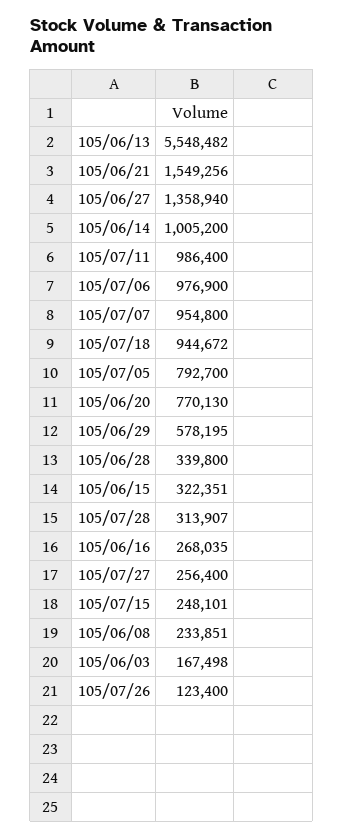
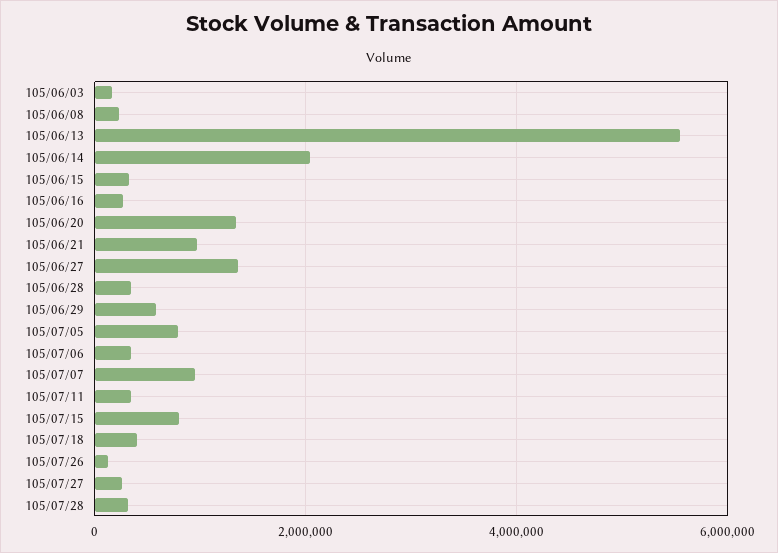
  {
    "105/06/13": 5548482,
-   "105/06/21": 1549256,
+   "105/06/21": 1000000,
    "105/06/27": 1358940,
-   "105/06/14": 1005200,
+   "105/06/14": 2000000,
-   "105/07/11": 986400,
+   "105/07/11": 400000,
-   "105/07/06": 976900,
+   "105/07/06": 400000,
    "105/07/07": 954800,
-   "105/07/18": 944672,
+   "105/07/18": 400000,
    "105/07/05": 792700,
-   "105/06/20": 770130,
+   "105/06/20": 1400000,
    "105/06/29": 578195,
    "105/06/28": 339800,
    "105/06/15": 322351,
    "105/07/28": 313907,
    "105/06/16": 268035,
    "105/07/27": 256400,
-   "105/07/15": 248101,
+   "105/07/15": 800000,
    "105/06/08": 233851,
    "105/06/03": 167498,
    "105/07/26": 123400
  }

